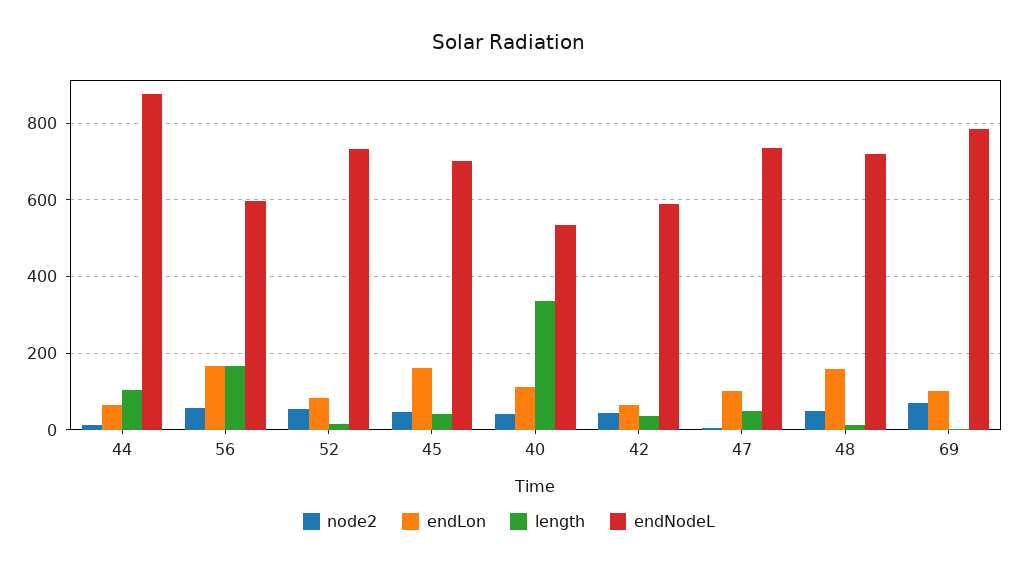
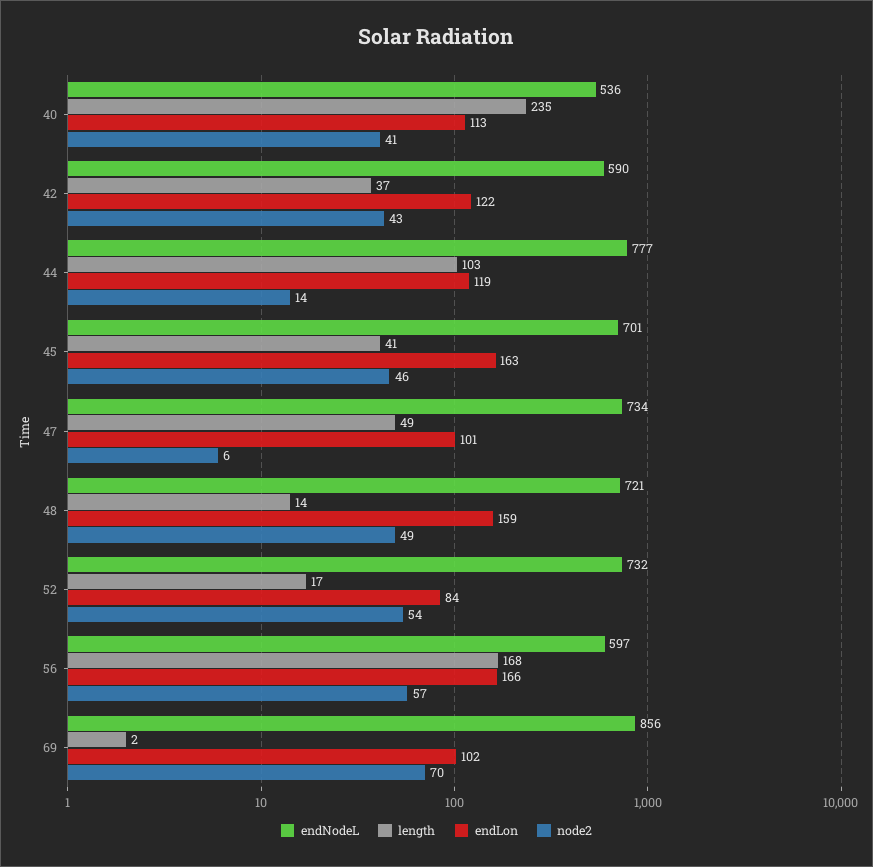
  {
    "node2": {
      "44": 14,
      "56": 57,
      "52": 54,
      "45": 46,
      "40": 41,
      "42": 43,
      "47": 6,
      "48": 49,
      "69": 70
    },
    "endLon": {
-     "44": 60,
+     "44": 119,
      "56": 166,
      "52": 84,
      "45": 163,
      "40": 113,
-     "42": 60,
+     "42": 122,
      "47": 101,
      "48": 159,
      "69": 102
    },
    "length": {
      "44": 103,
      "56": 168,
      "52": 17,
      "45": 41,
-     "40": 340,
+     "40": 235,
      "42": 37,
      "47": 49,
      "48": 14,
      "69": 2
    },
    "endNodeL": {
-     "44": 880,
+     "44": 777,
      "56": 597,
      "52": 732,
      "45": 701,
      "40": 536,
      "42": 590,
      "47": 734,
      "48": 721,
-     "69": 780
+     "69": 856
    }
  }

